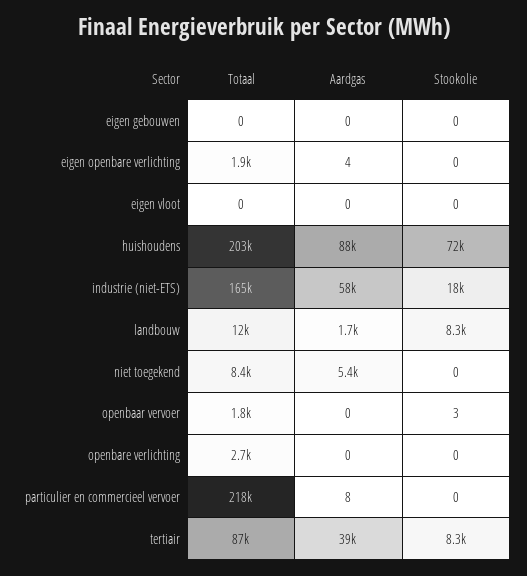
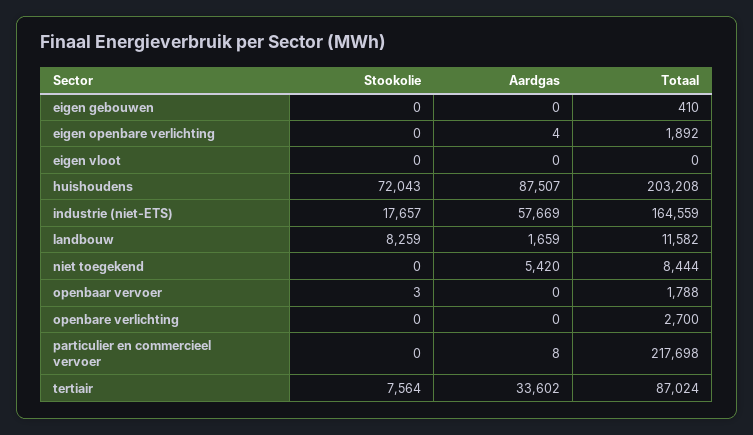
  {
    "Totaal": {
-     "eigen gebouwen": 0,
+     "eigen gebouwen": 410,
      "eigen openbare verlichting": 1892,
      "eigen vloot": 0,
      "huishoudens": 203208,
      "industrie (niet-ETS)": 164559,
      "landbouw": 11582,
      "niet toegekend": 8444,
      "openbaar vervoer": 1788,
      "openbare verlichting": 2700,
      "particulier en commercieel vervoer": 217698,
      "tertiair": 87024
    },
    "Aardgas": {
      "eigen gebouwen": 0,
      "eigen openbare verlichting": 4,
      "eigen vloot": 0,
      "huishoudens": 87507,
      "industrie (niet-ETS)": 57669,
      "landbouw": 1659,
      "niet toegekend": 5420,
      "openbaar vervoer": 0,
      "openbare verlichting": 0,
      "particulier en commercieel vervoer": 8,
-     "tertiair": 39000
+     "tertiair": 33602
    },
    "Stookolie": {
      "eigen gebouwen": 0,
      "eigen openbare verlichting": 0,
      "eigen vloot": 0,
      "huishoudens": 72043,
      "industrie (niet-ETS)": 17657,
      "landbouw": 8259,
      "niet toegekend": 0,
      "openbaar vervoer": 3,
      "openbare verlichting": 0,
      "particulier en commercieel vervoer": 0,
-     "tertiair": 8300
+     "tertiair": 7564
    }
  }

